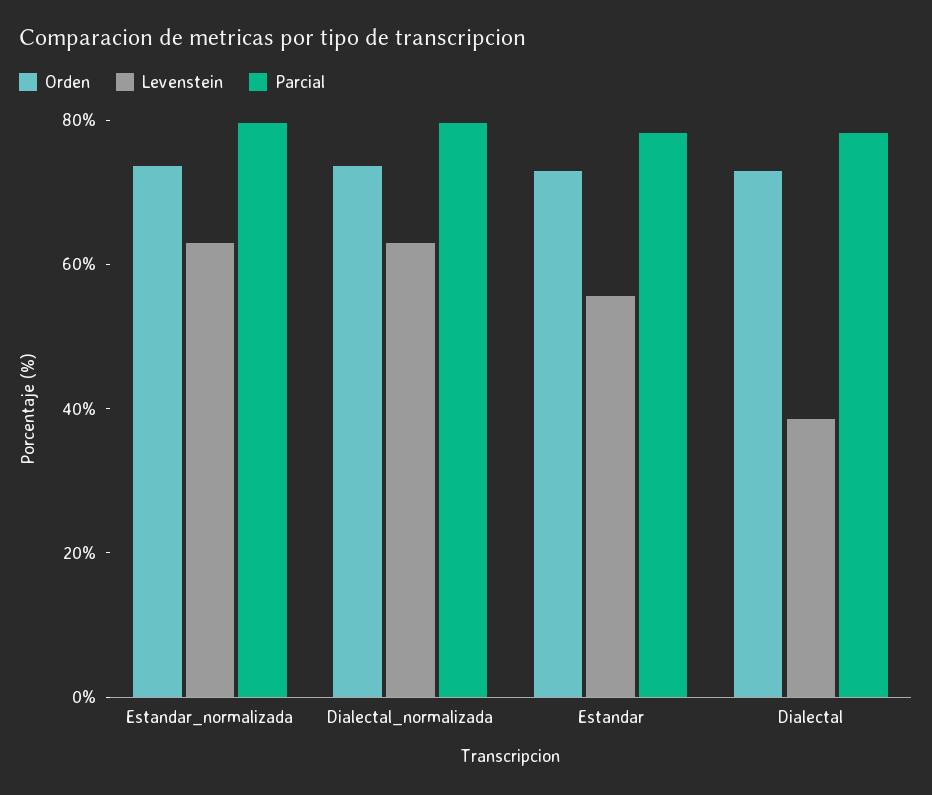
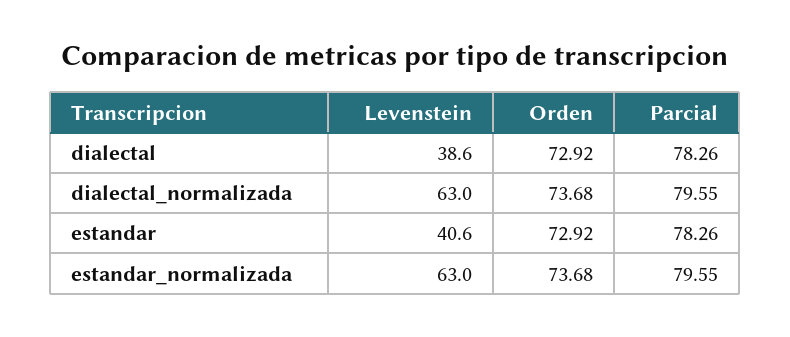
  {
    "Orden": {
      "Estandar_normalizada": 73.68,
      "Dialectal_normalizada": 73.68,
      "Estandar": 72.92,
      "Dialectal": 72.92
    },
    "Levenstein": {
      "Estandar_normalizada": 63,
      "Dialectal_normalizada": 63,
-     "Estandar": 55,
+     "Estandar": 40.6,
      "Dialectal": 38.6
    },
    "Parcial": {
      "Estandar_normalizada": 79.55,
      "Dialectal_normalizada": 79.55,
      "Estandar": 78.26,
      "Dialectal": 78.26
    }
  }

